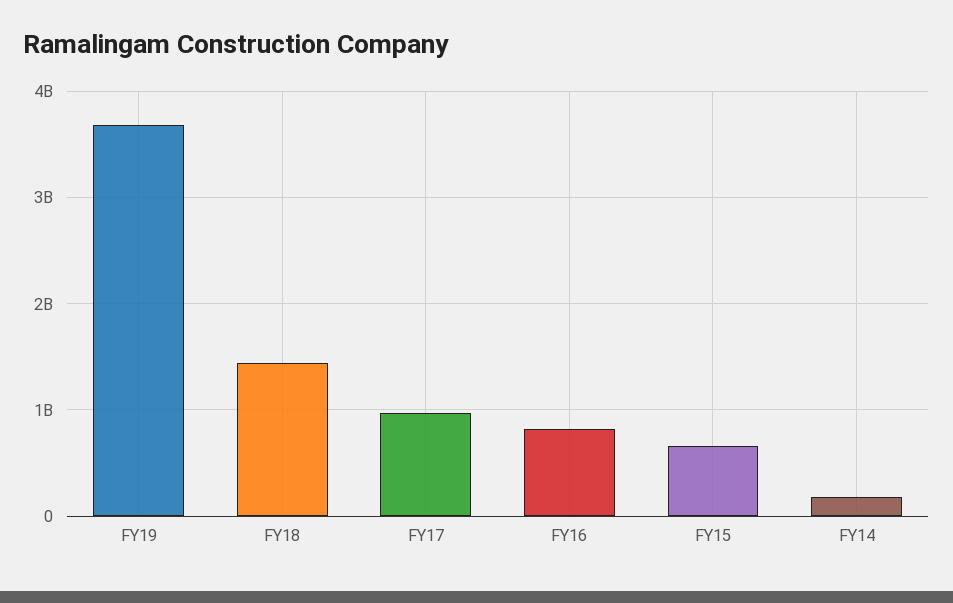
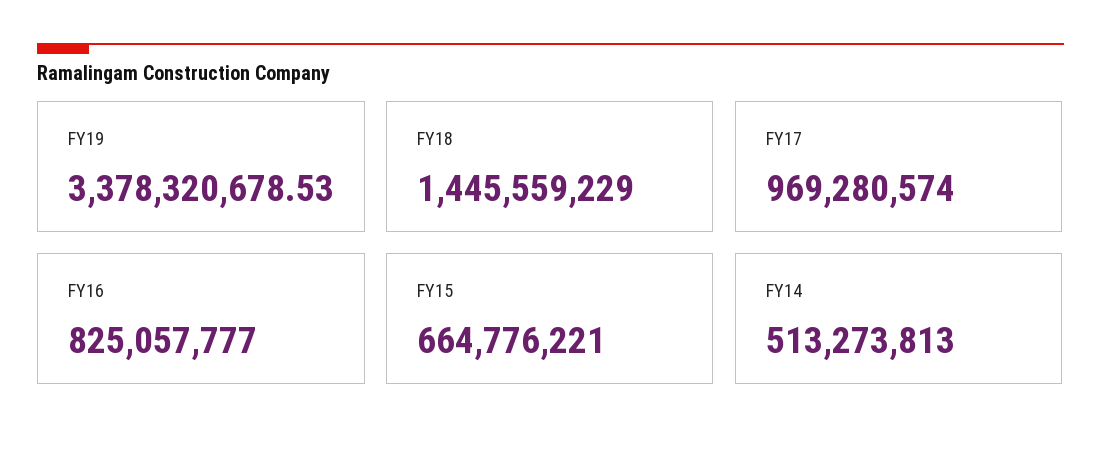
  {
-   "FY19": 3700000000,
+   "FY19": 3378320678.53,
    "FY18": 1445559229,
    "FY17": 969280574,
    "FY16": 825057777,
    "FY15": 664776221,
-   "FY14": 200000000
+   "FY14": 513273813
  }

